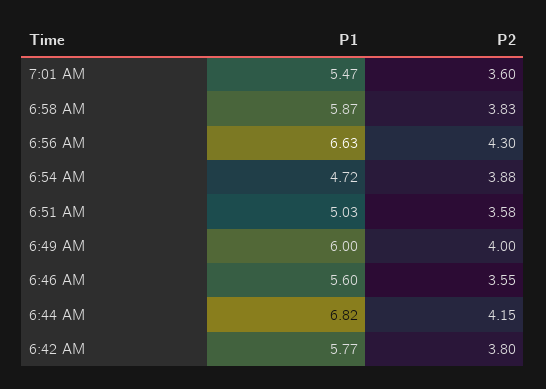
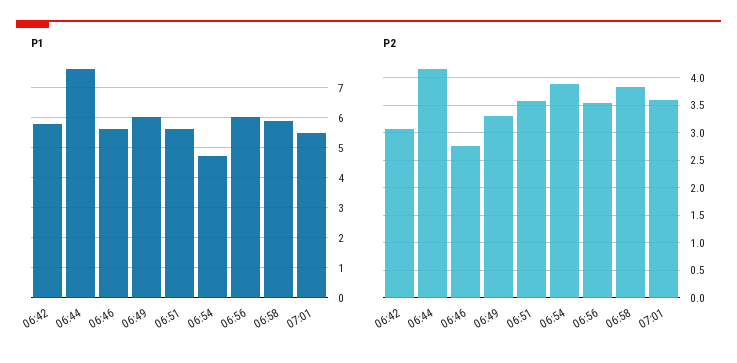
  {
    "P1": {
      "7:01 AM": 5.47,
      "6:58 AM": 5.87,
-     "6:56 AM": 6.63,
+     "6:56 AM": 6,
      "6:54 AM": 4.72,
-     "6:51 AM": 5.03,
+     "6:51 AM": 5.6,
      "6:49 AM": 6,
      "6:46 AM": 5.6,
-     "6:44 AM": 6.82,
+     "6:44 AM": 7.6,
      "6:42 AM": 5.77
    },
    "P2": {
      "7:01 AM": 3.6,
      "6:58 AM": 3.83,
-     "6:56 AM": 4.3,
+     "6:56 AM": 3.5,
      "6:54 AM": 3.88,
      "6:51 AM": 3.58,
-     "6:49 AM": 4,
+     "6:49 AM": 3.25,
-     "6:46 AM": 3.55,
+     "6:46 AM": 2.75,
      "6:44 AM": 4.15,
-     "6:42 AM": 3.8
+     "6:42 AM": 3
    }
  }

